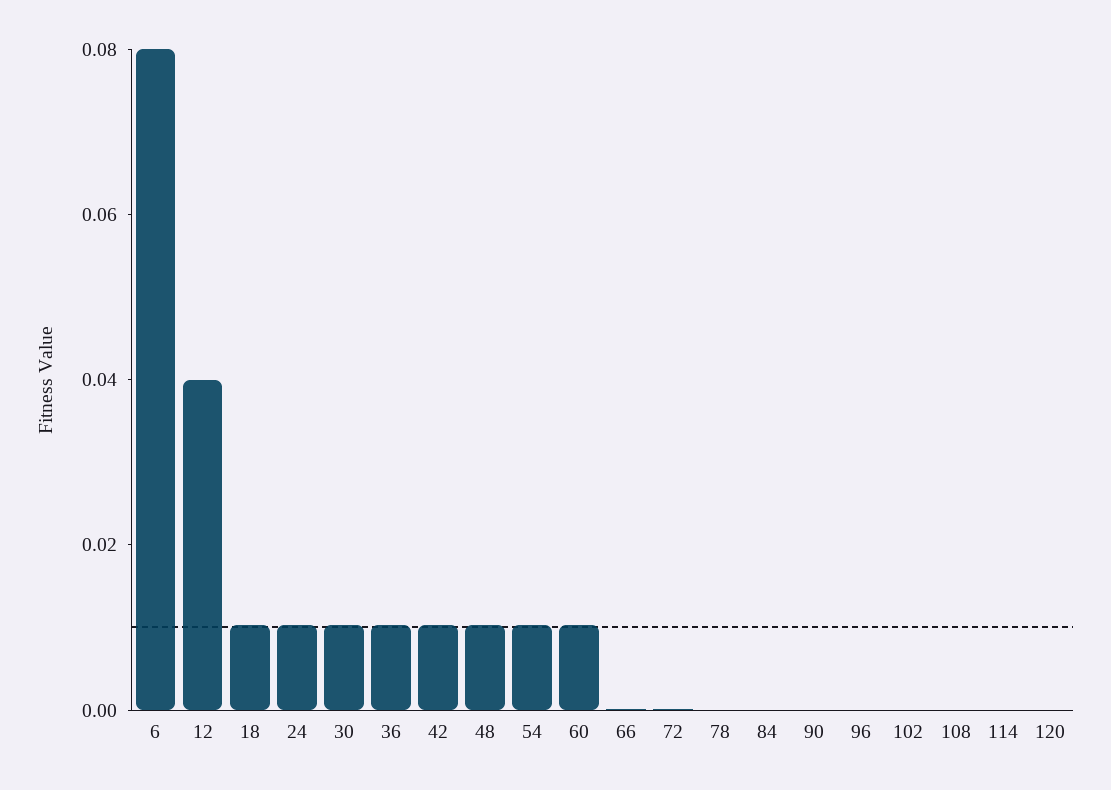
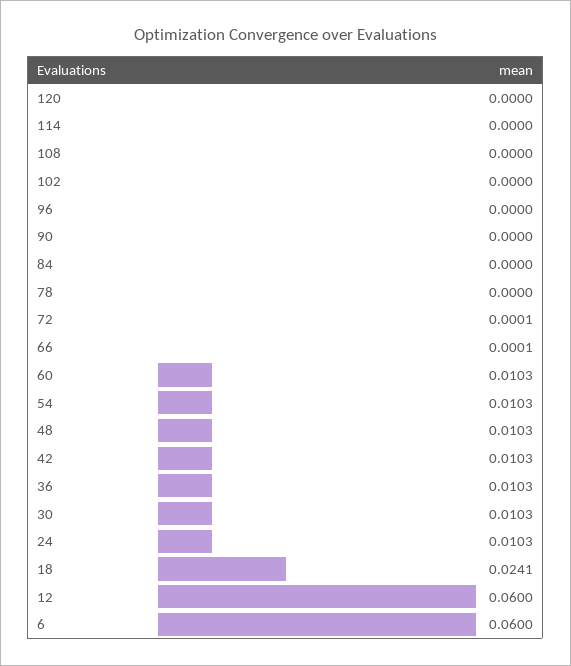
  {
-   "6": 0.08,
+   "6": 0.06,
-   "12": 0.04,
+   "12": 0.06,
-   "18": 0.01,
+   "18": 0.0241,
    "24": 0.0103,
    "30": 0.0103,
    "36": 0.0103,
    "42": 0.0103,
    "48": 0.0103,
    "54": 0.0103,
    "60": 0.0103,
    "66": 0.0001,
    "72": 0.0001,
    "78": 0,
    "84": 0,
    "90": 0,
    "96": 0,
    "102": 0,
    "108": 0,
    "114": 0,
    "120": 0
  }

